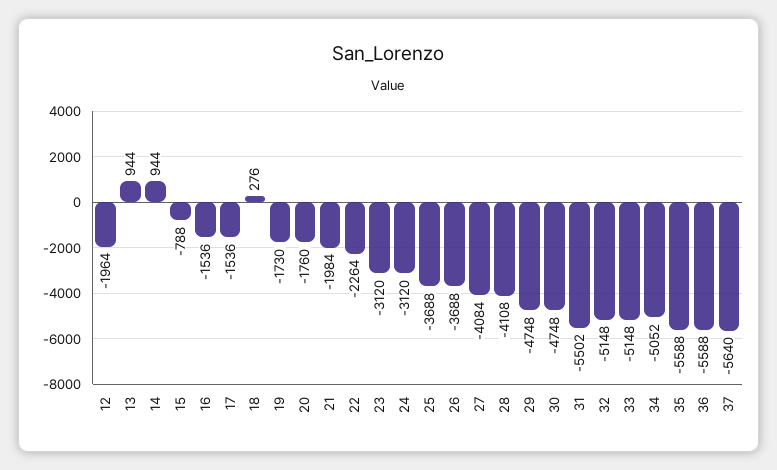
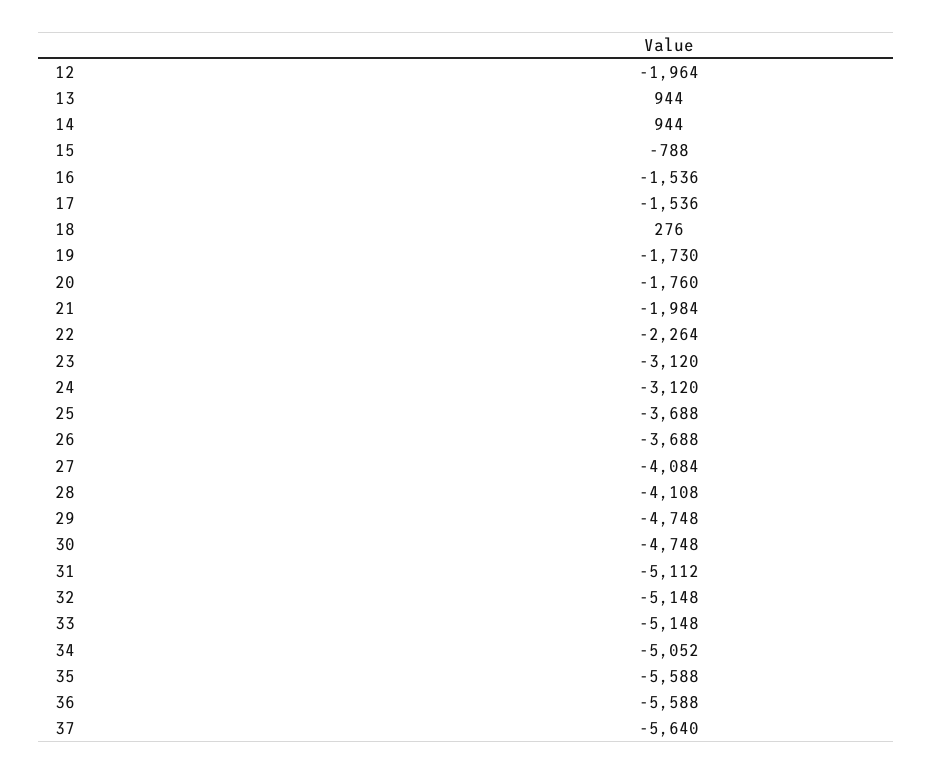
  {
    "12": -1964,
    "13": 944,
    "14": 944,
    "15": -788,
    "16": -1536,
    "17": -1536,
    "18": 276,
    "19": -1730,
    "20": -1760,
    "21": -1984,
    "22": -2264,
    "23": -3120,
    "24": -3120,
    "25": -3688,
    "26": -3688,
    "27": -4084,
    "28": -4108,
    "29": -4748,
    "30": -4748,
-   "31": -5502,
+   "31": -5112,
    "32": -5148,
    "33": -5148,
    "34": -5052,
    "35": -5588,
    "36": -5588,
    "37": -5640
  }

